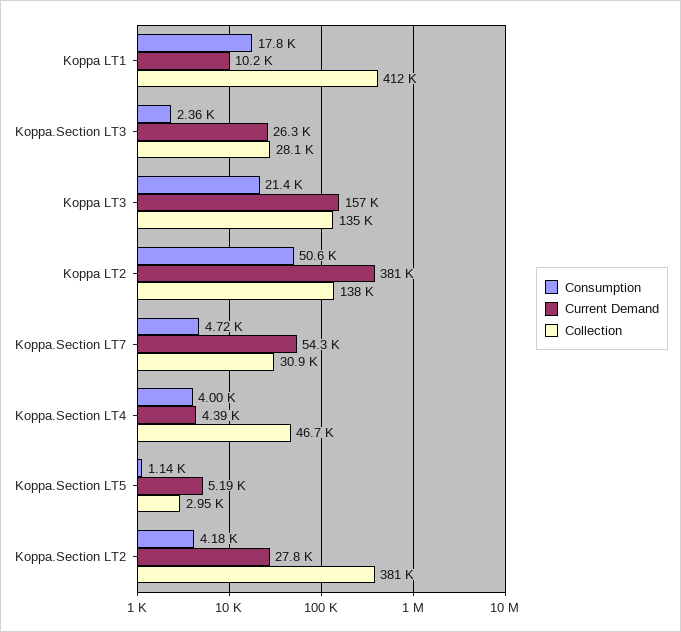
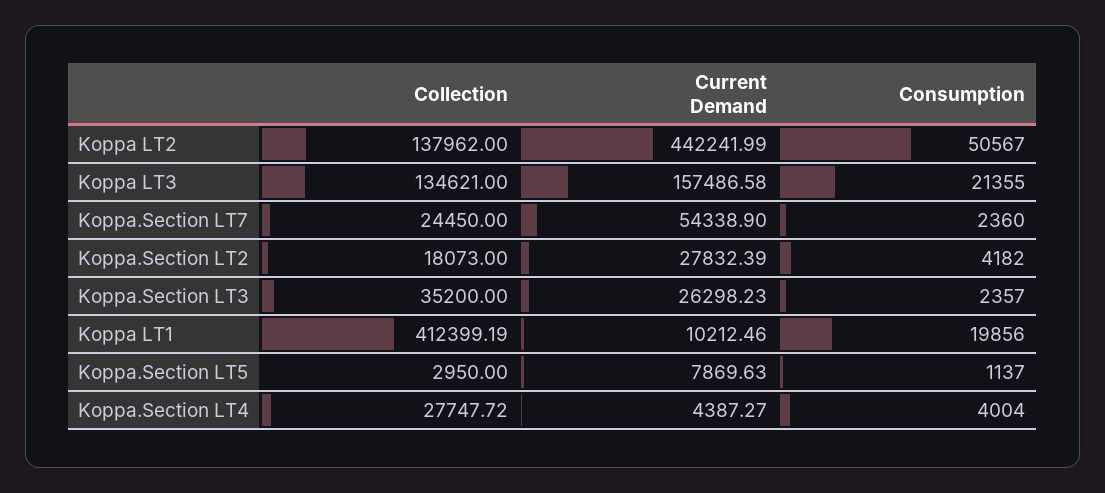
  {
    "Consumption": {
-     "Koppa LT1": 17800,
+     "Koppa LT1": 19856,
      "Koppa.Section LT3": 2357,
      "Koppa LT3": 21355,
      "Koppa LT2": 50567,
-     "Koppa.Section LT7": 4720,
+     "Koppa.Section LT7": 2360,
      "Koppa.Section LT4": 4004,
      "Koppa.Section LT5": 1137,
      "Koppa.Section LT2": 4182
    },
    "Current Demand": {
      "Koppa LT1": 10212.46,
      "Koppa.Section LT3": 26298.23,
      "Koppa LT3": 157486.58,
-     "Koppa LT2": 381000,
+     "Koppa LT2": 442241.99,
      "Koppa.Section LT7": 54338.9,
      "Koppa.Section LT4": 4387.27,
-     "Koppa.Section LT5": 5190,
+     "Koppa.Section LT5": 7869.63,
      "Koppa.Section LT2": 27832.39
    },
    "Collection": {
      "Koppa LT1": 412399.19,
-     "Koppa.Section LT3": 28100,
+     "Koppa.Section LT3": 35200,
      "Koppa LT3": 134621,
      "Koppa LT2": 137962,
-     "Koppa.Section LT7": 30900,
+     "Koppa.Section LT7": 24450,
-     "Koppa.Section LT4": 46700,
+     "Koppa.Section LT4": 27747.72,
      "Koppa.Section LT5": 2950,
-     "Koppa.Section LT2": 381000
+     "Koppa.Section LT2": 18073
    }
  }

